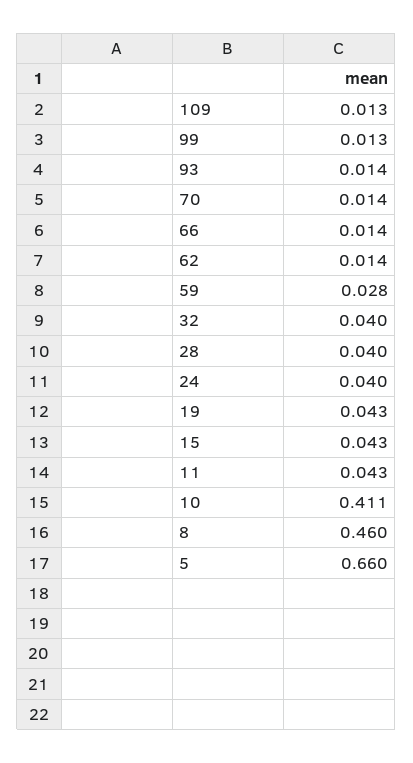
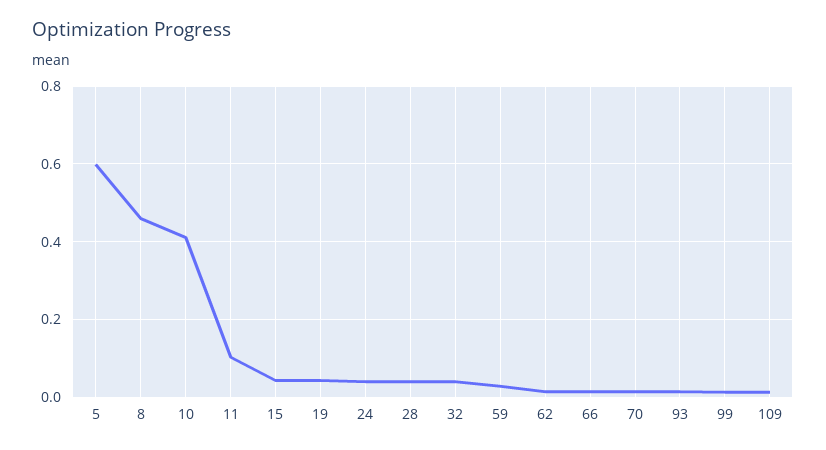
  {
    "109": 0.013,
    "99": 0.013,
    "93": 0.014,
    "70": 0.014,
    "66": 0.014,
    "62": 0.014,
    "59": 0.028,
    "32": 0.04,
    "28": 0.04,
    "24": 0.04,
    "19": 0.043,
    "15": 0.043,
-   "11": 0.043,
+   "11": 0.1,
    "10": 0.411,
    "8": 0.46,
-   "5": 0.66
+   "5": 0.6
  }

